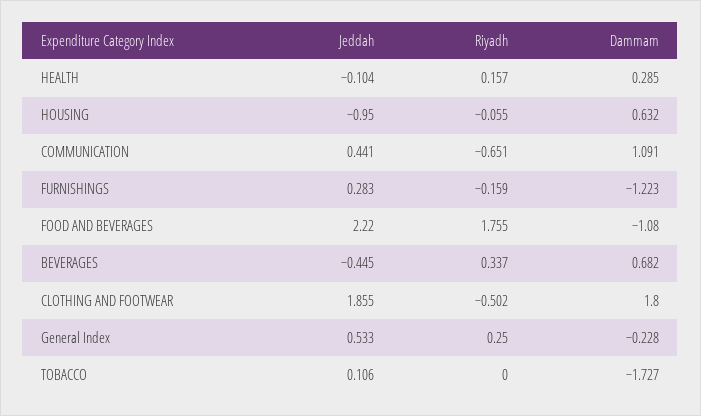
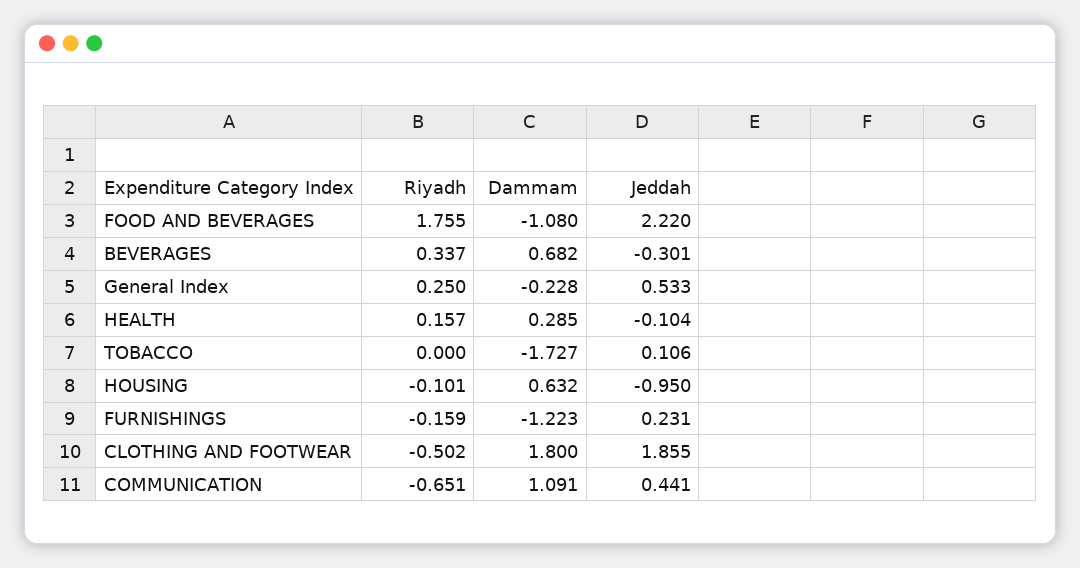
  {
    "Jeddah": {
      "HEALTH": -0.104,
      "HOUSING": -0.95,
      "COMMUNICATION": 0.441,
-     "FURNISHINGS": 0.283,
+     "FURNISHINGS": 0.231,
      "FOOD AND BEVERAGES": 2.22,
-     "BEVERAGES": -0.445,
+     "BEVERAGES": -0.301,
      "CLOTHING AND FOOTWEAR": 1.855,
      "General Index": 0.533,
      "TOBACCO": 0.106
    },
    "Riyadh": {
      "HEALTH": 0.157,
-     "HOUSING": -0.055,
+     "HOUSING": -0.101,
      "COMMUNICATION": -0.651,
      "FURNISHINGS": -0.159,
      "FOOD AND BEVERAGES": 1.755,
      "BEVERAGES": 0.337,
      "CLOTHING AND FOOTWEAR": -0.502,
      "General Index": 0.25,
      "TOBACCO": 0
    },
    "Dammam": {
      "HEALTH": 0.285,
      "HOUSING": 0.632,
      "COMMUNICATION": 1.091,
      "FURNISHINGS": -1.223,
      "FOOD AND BEVERAGES": -1.08,
      "BEVERAGES": 0.682,
      "CLOTHING AND FOOTWEAR": 1.8,
      "General Index": -0.228,
      "TOBACCO": -1.727
    }
  }

